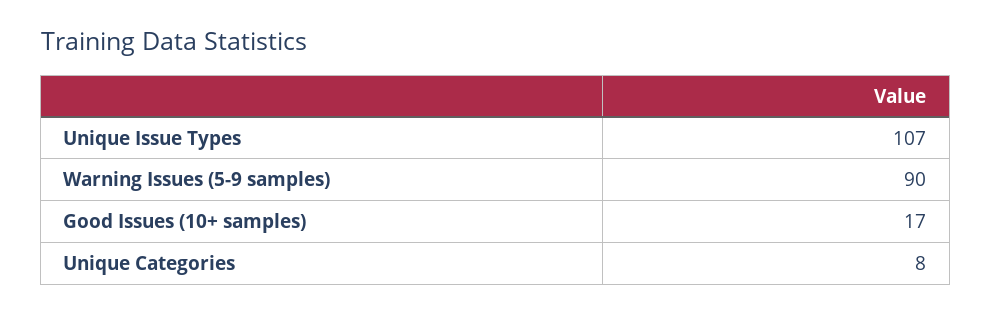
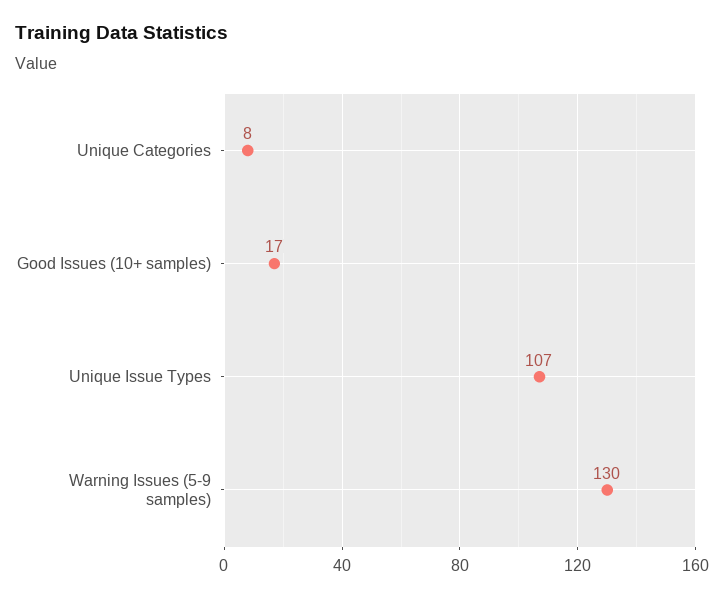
  {
    "Unique Issue Types": 107,
-   "Warning Issues (5-9 samples)": 90,
+   "Warning Issues (5-9 samples)": 130,
    "Good Issues (10+ samples)": 17,
    "Unique Categories": 8
  }

